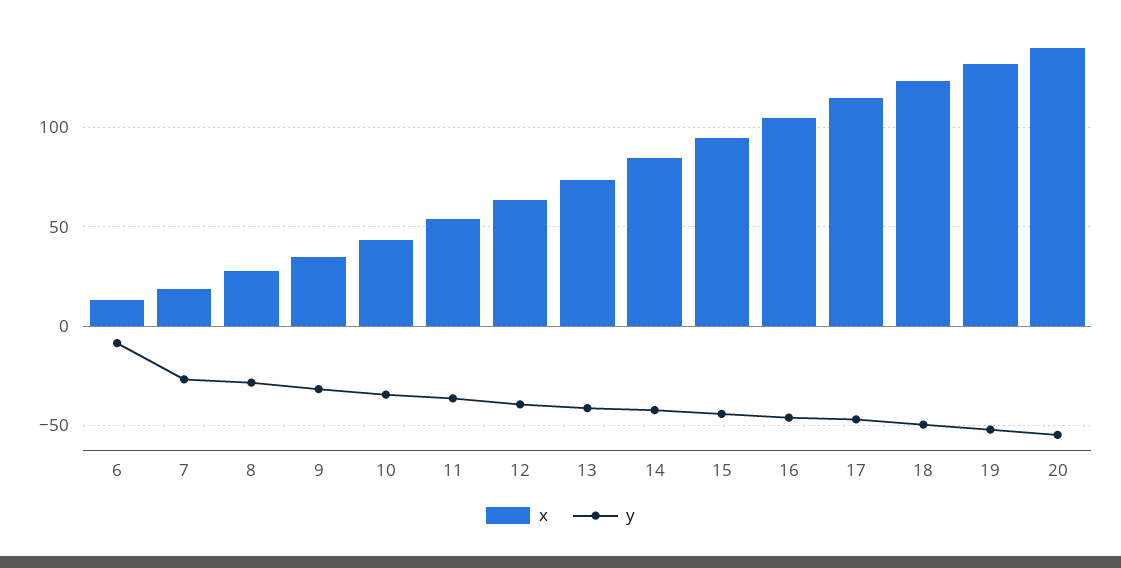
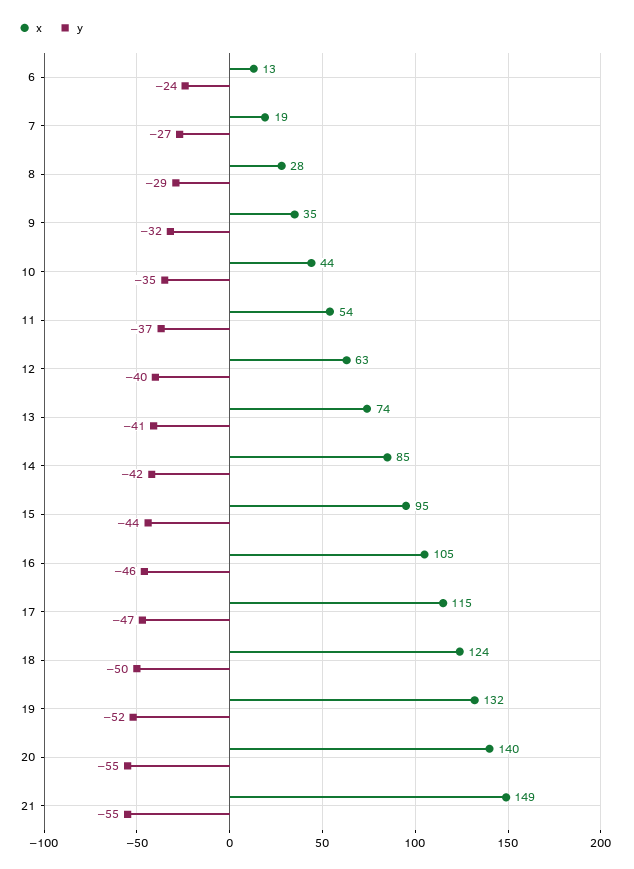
  {
    "x": {
      "6": 13,
      "7": 19,
      "8": 28,
      "9": 35,
      "10": 44,
      "11": 54,
      "12": 63,
      "13": 74,
      "14": 85,
      "15": 95,
      "16": 105,
      "17": 115,
      "18": 124,
      "19": 132,
-     "20": 140
+     "20": 140,
+     "21": 149
    },
    "y": {
-     "6": -10,
+     "6": -24,
      "7": -27,
      "8": -29,
      "9": -32,
      "10": -35,
      "11": -37,
      "12": -40,
      "13": -41,
      "14": -42,
      "15": -44,
      "16": -46,
      "17": -47,
      "18": -50,
      "19": -52,
-     "20": -55
+     "20": -55,
+     "21": -55
    }
  }

